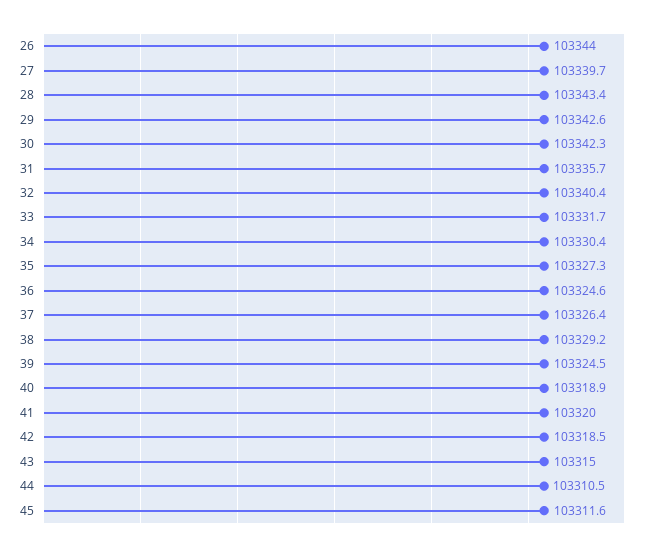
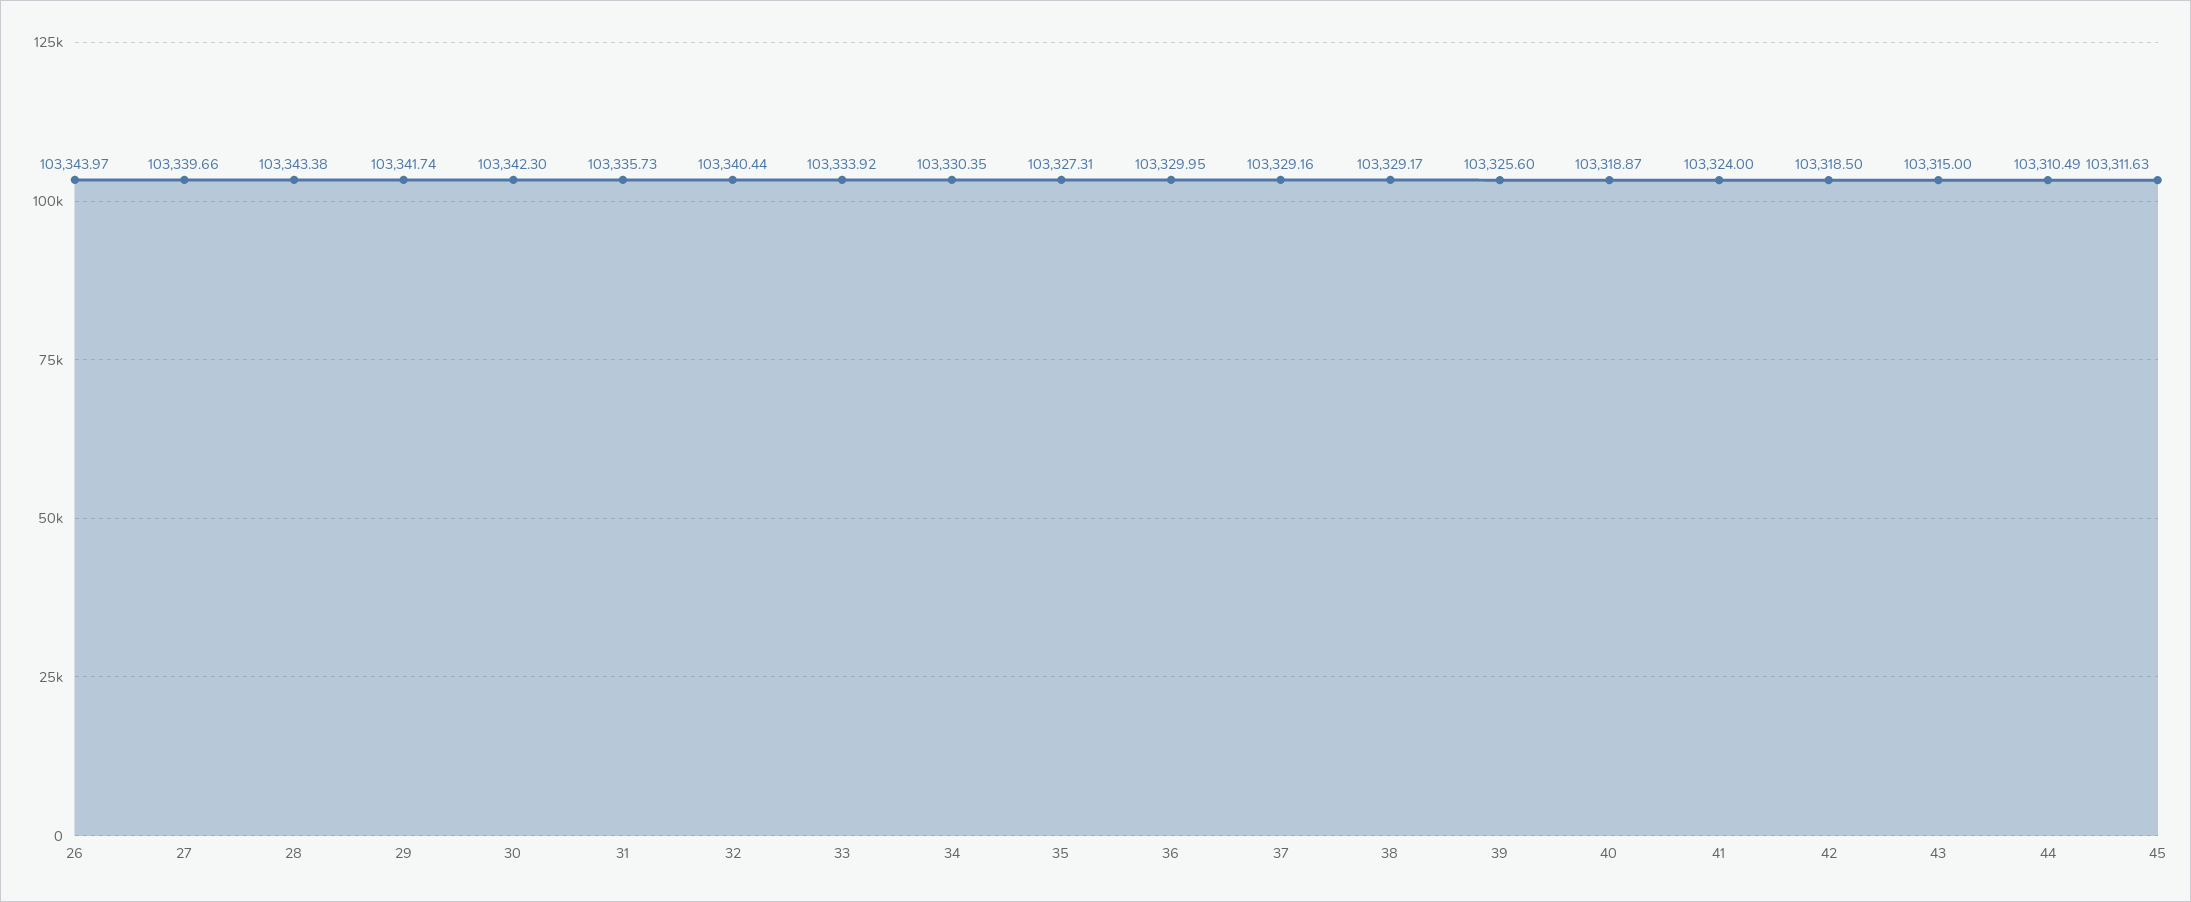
  {
    "26": 103343.97,
    "27": 103339.66,
    "28": 103343.38,
-   "29": 103342.6,
+   "29": 103341.74,
    "30": 103342.3,
    "31": 103335.73,
    "32": 103340.44,
-   "33": 103331.7,
+   "33": 103333.92,
    "34": 103330.35,
    "35": 103327.31,
-   "36": 103324.6,
+   "36": 103329.95,
-   "37": 103326.4,
+   "37": 103329.16,
    "38": 103329.17,
-   "39": 103324.5,
+   "39": 103325.6,
    "40": 103318.87,
-   "41": 103320,
+   "41": 103324,
    "42": 103318.5,
    "43": 103315,
    "44": 103310.49,
    "45": 103311.63
  }

